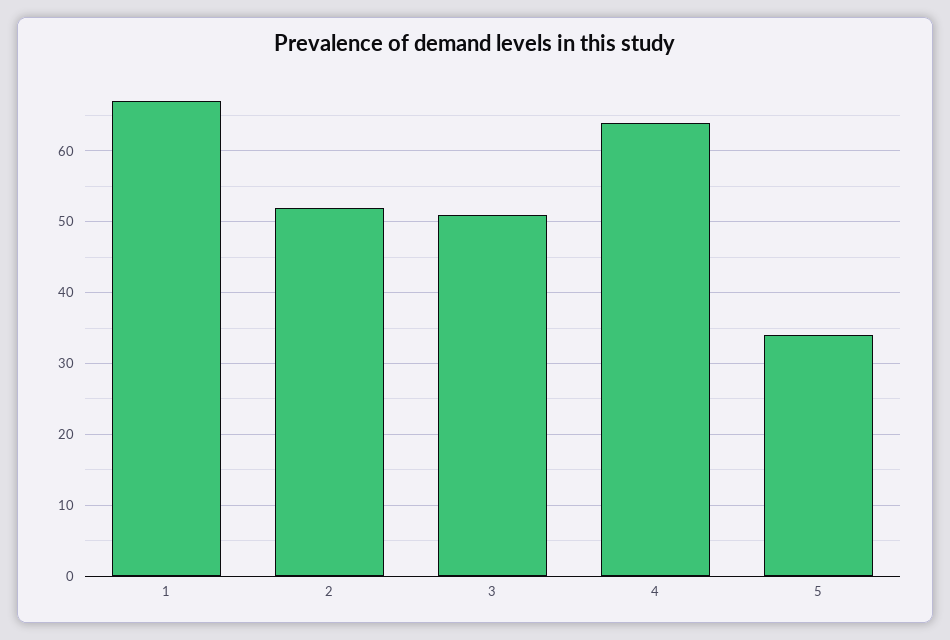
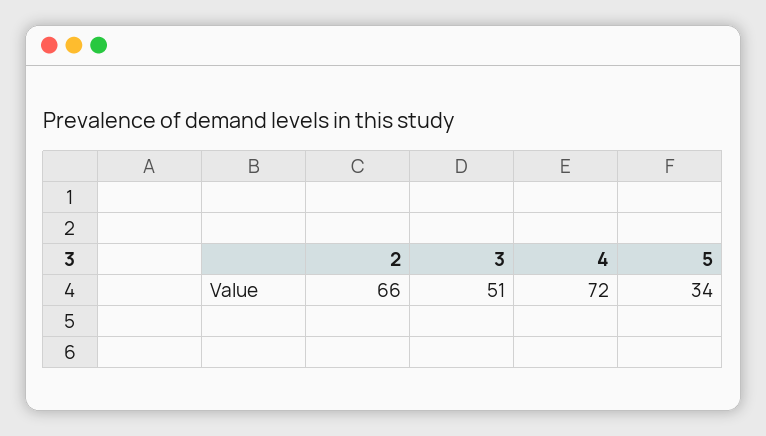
  {
-   "1": 67,
-   "2": 52,
+   "2": 66,
    "3": 51,
-   "4": 64,
+   "4": 72,
    "5": 34
  }

